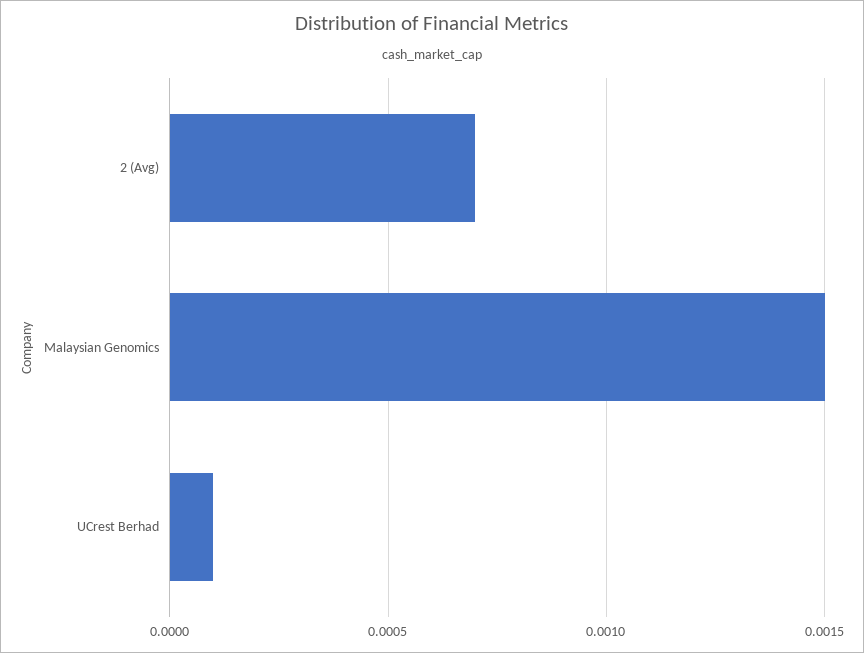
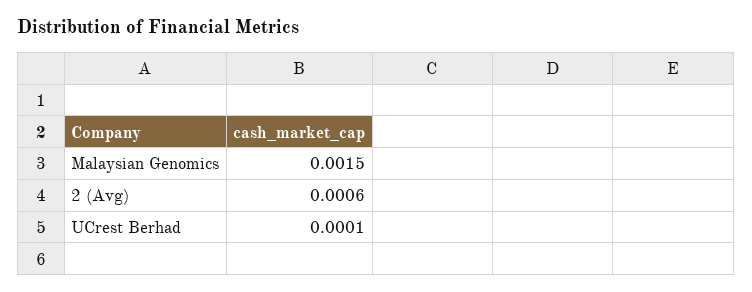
  {
-   "2 (Avg)": 0.0007,
+   "2 (Avg)": 0.0006,
    "Malaysian Genomics": 0.0015,
    "UCrest Berhad": 0.0001
  }

